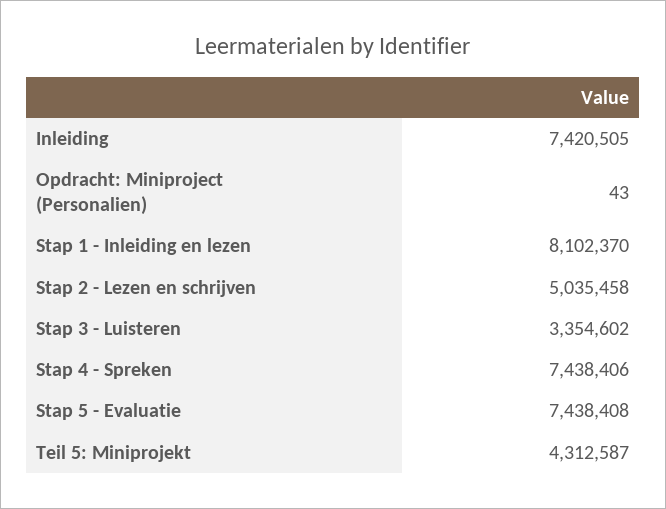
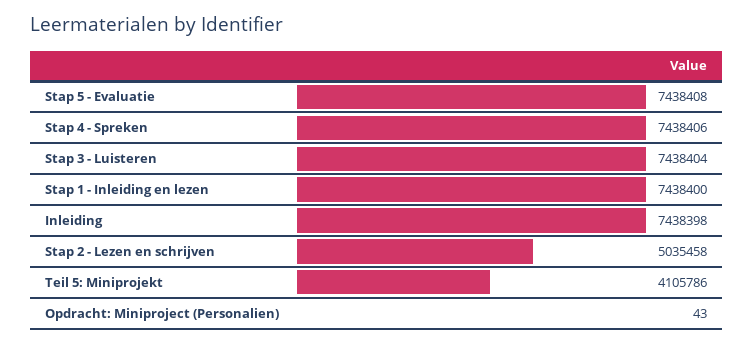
  {
-   "Inleiding": 7420505,
+   "Inleiding": 7438398,
    "Opdracht: Miniproject (Personalien)": 43,
-   "Stap 1 - Inleiding en lezen": 8102370,
+   "Stap 1 - Inleiding en lezen": 7438400,
    "Stap 2 - Lezen en schrijven": 5035458,
-   "Stap 3 - Luisteren": 3354602,
+   "Stap 3 - Luisteren": 7438404,
    "Stap 4 - Spreken": 7438406,
    "Stap 5 - Evaluatie": 7438408,
-   "Teil 5: Miniprojekt": 4312587
+   "Teil 5: Miniprojekt": 4105786
  }

